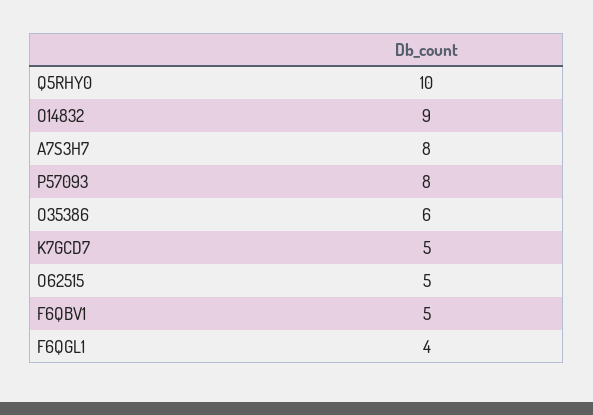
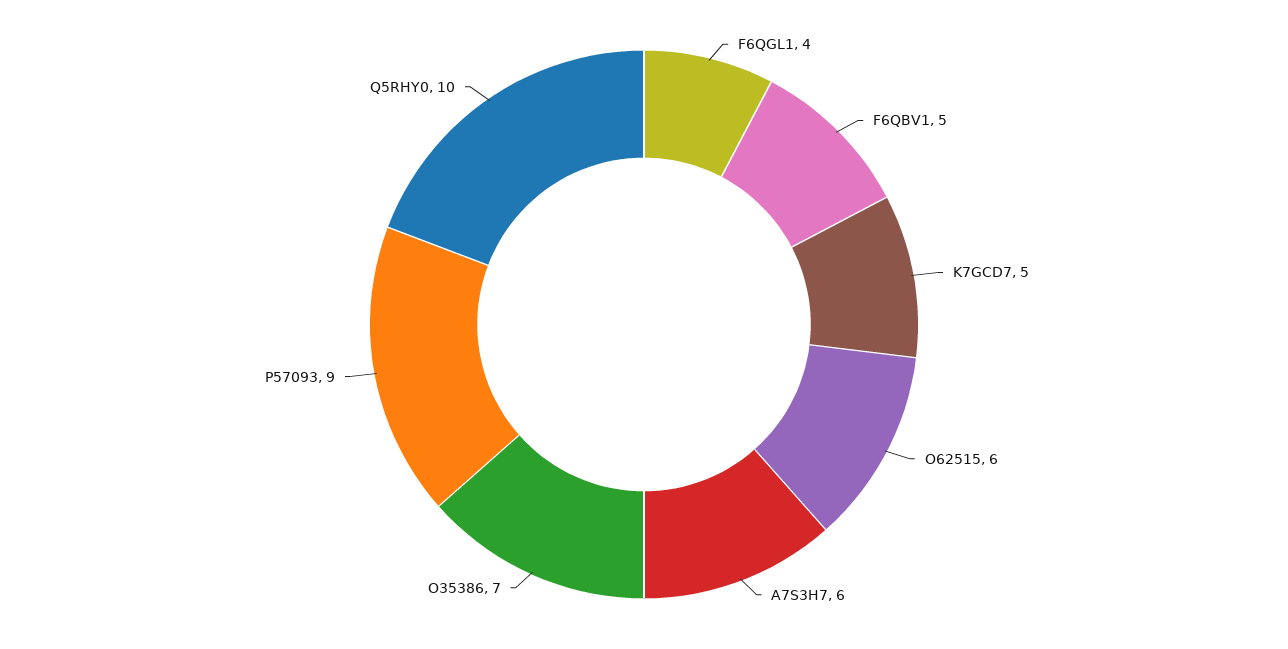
  {
    "Q5RHY0": 10,
-   "O14832": 9,
-   "A7S3H7": 8,
+   "A7S3H7": 6,
-   "P57093": 8,
+   "P57093": 9,
-   "O35386": 6,
+   "O35386": 7,
    "K7GCD7": 5,
-   "O62515": 5,
+   "O62515": 6,
    "F6QBV1": 5,
    "F6QGL1": 4
  }

